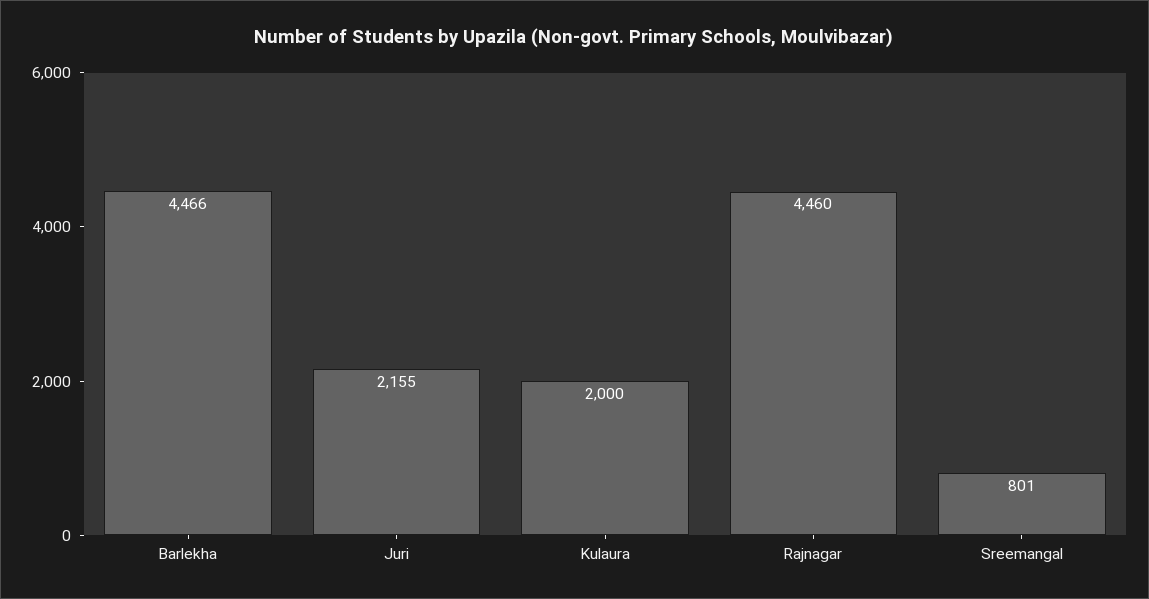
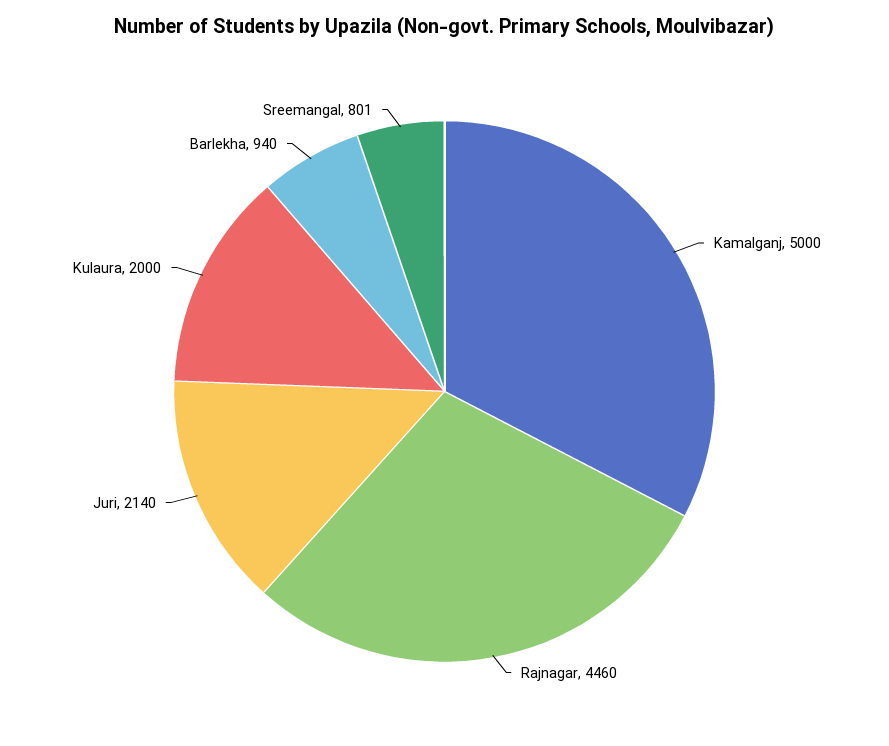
  {
-   "Barlekha": 4466,
+   "Barlekha": 940,
-   "Juri": 2155,
+   "Juri": 2140,
    "Kulaura": 2000,
    "Rajnagar": 4460,
-   "Sreemangal": 801
+   "Sreemangal": 801,
+   "Kamalganj": 5000
  }

